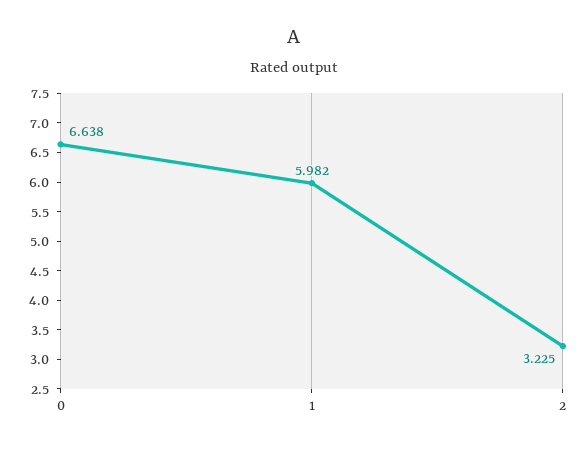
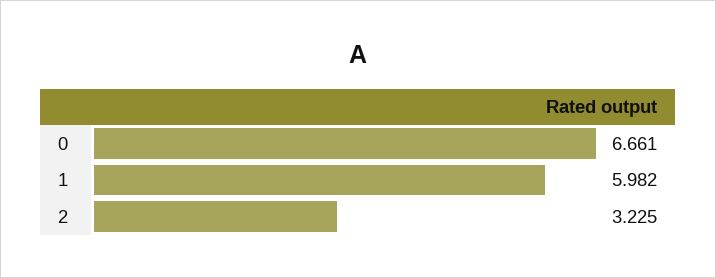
  {
-   "0": 6.638,
+   "0": 6.661,
    "1": 5.982,
    "2": 3.225
  }

